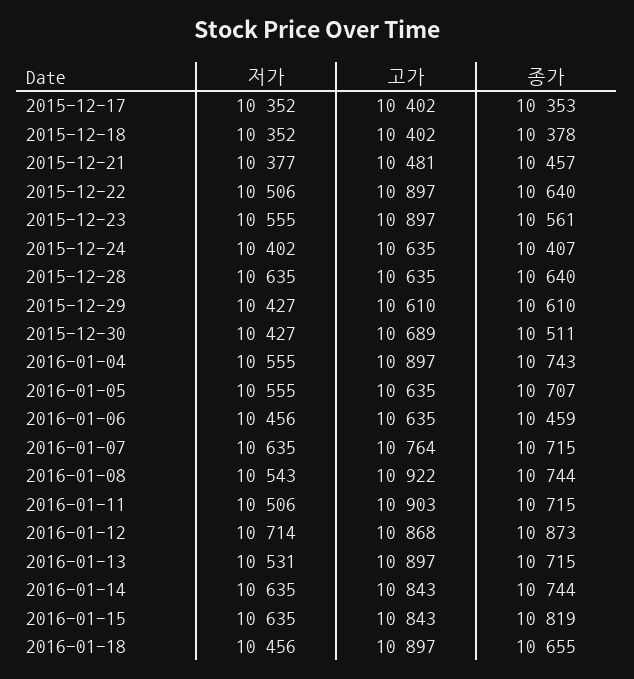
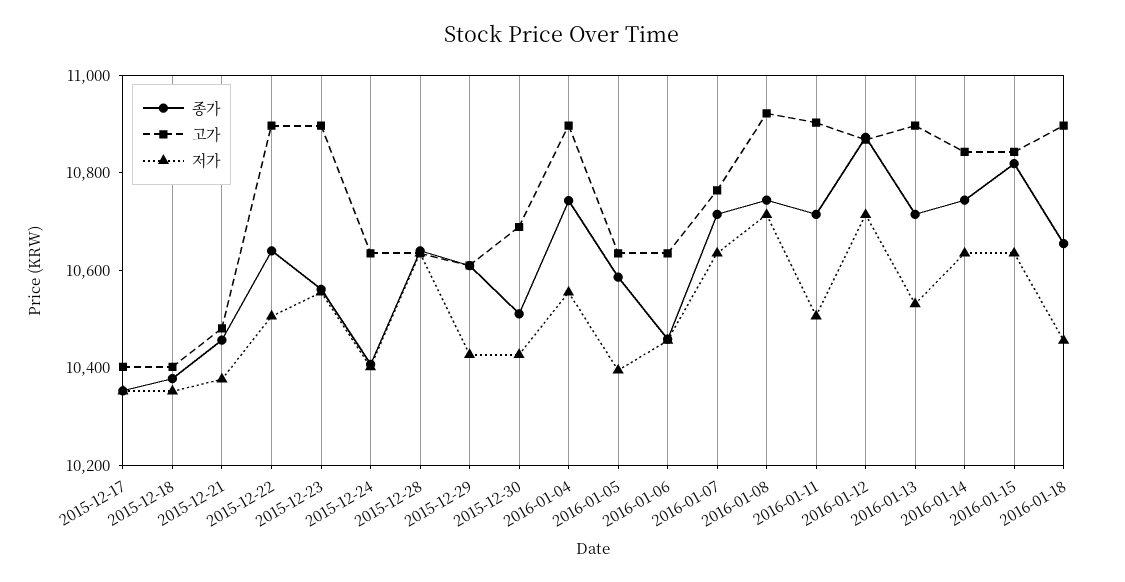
  {
    "저가": {
      "2015-12-17": 10352,
      "2015-12-18": 10352,
      "2015-12-21": 10377,
      "2015-12-22": 10506,
      "2015-12-23": 10555,
      "2015-12-24": 10402,
      "2015-12-28": 10635,
      "2015-12-29": 10427,
      "2015-12-30": 10427,
      "2016-01-04": 10555,
-     "2016-01-05": 10555,
+     "2016-01-05": 10400,
      "2016-01-06": 10456,
      "2016-01-07": 10635,
-     "2016-01-08": 10543,
+     "2016-01-08": 10700,
      "2016-01-11": 10506,
      "2016-01-12": 10714,
      "2016-01-13": 10531,
      "2016-01-14": 10635,
      "2016-01-15": 10635,
      "2016-01-18": 10456
    },
    "고가": {
      "2015-12-17": 10402,
      "2015-12-18": 10402,
      "2015-12-21": 10481,
      "2015-12-22": 10897,
      "2015-12-23": 10897,
      "2015-12-24": 10635,
      "2015-12-28": 10635,
      "2015-12-29": 10610,
      "2015-12-30": 10689,
      "2016-01-04": 10897,
      "2016-01-05": 10635,
      "2016-01-06": 10635,
      "2016-01-07": 10764,
      "2016-01-08": 10922,
      "2016-01-11": 10903,
      "2016-01-12": 10868,
      "2016-01-13": 10897,
      "2016-01-14": 10843,
      "2016-01-15": 10843,
      "2016-01-18": 10897
    },
    "종가": {
      "2015-12-17": 10353,
      "2015-12-18": 10378,
      "2015-12-21": 10457,
      "2015-12-22": 10640,
      "2015-12-23": 10561,
      "2015-12-24": 10407,
      "2015-12-28": 10640,
      "2015-12-29": 10610,
      "2015-12-30": 10511,
      "2016-01-04": 10743,
-     "2016-01-05": 10707,
+     "2016-01-05": 10600,
      "2016-01-06": 10459,
      "2016-01-07": 10715,
      "2016-01-08": 10744,
      "2016-01-11": 10715,
      "2016-01-12": 10873,
      "2016-01-13": 10715,
      "2016-01-14": 10744,
      "2016-01-15": 10819,
      "2016-01-18": 10655
    }
  }

